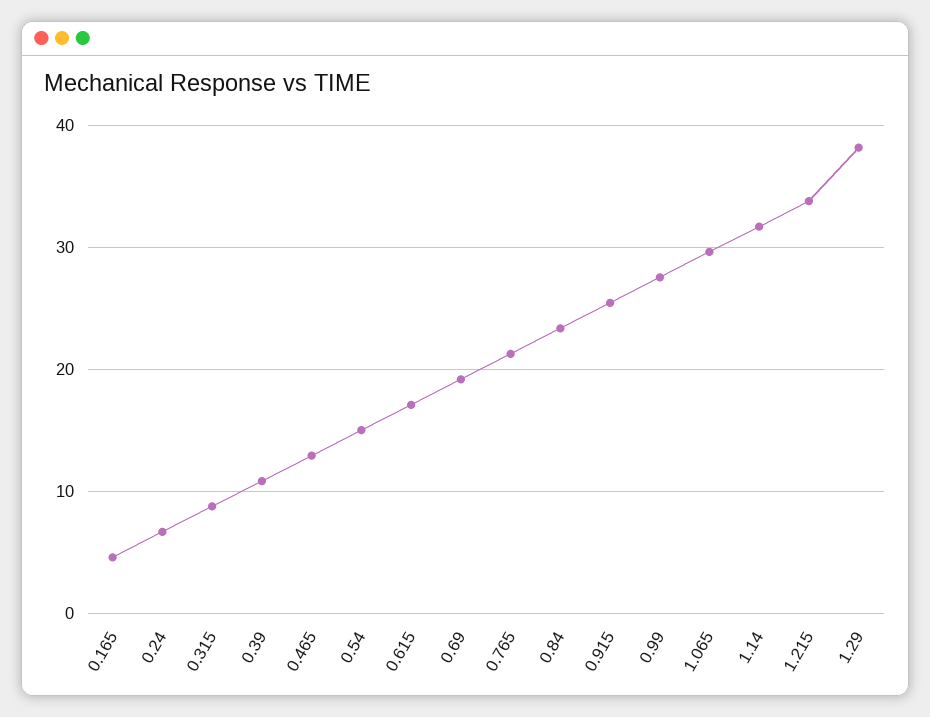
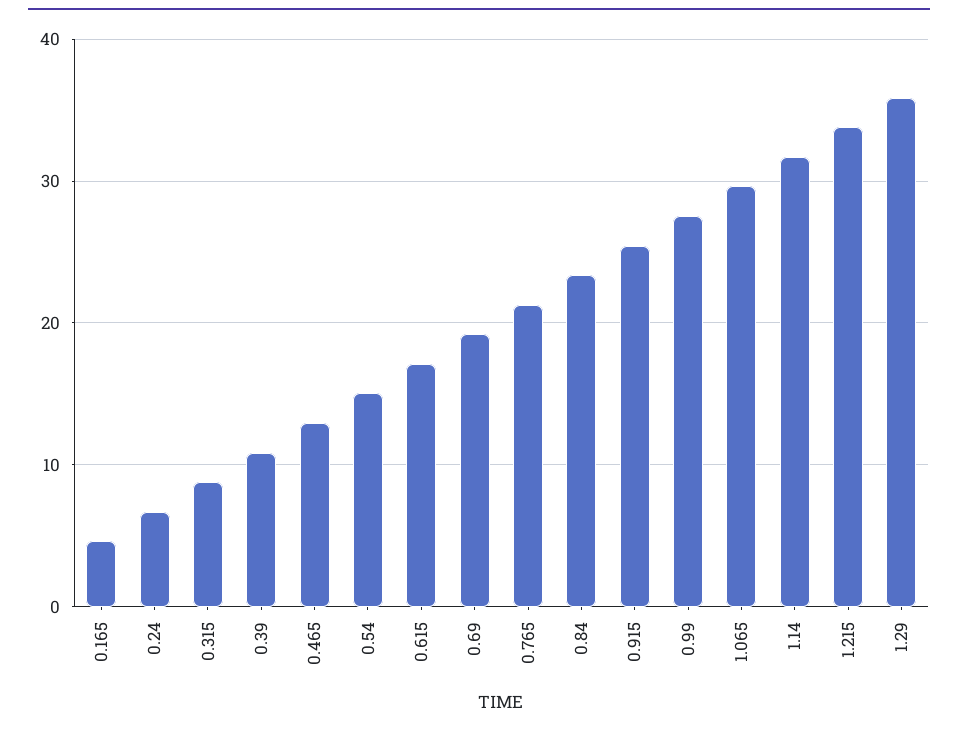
  {
    "0.165": 5,
    "0.24": 7,
    "0.315": 9,
    "0.39": 11,
    "0.465": 13,
    "0.54": 15,
    "0.615": 17,
    "0.69": 19,
    "0.765": 21,
    "0.84": 23,
    "0.915": 25,
    "0.99": 28,
    "1.065": 30,
    "1.14": 32,
    "1.215": 34,
-   "1.29": 38
+   "1.29": 36
  }

